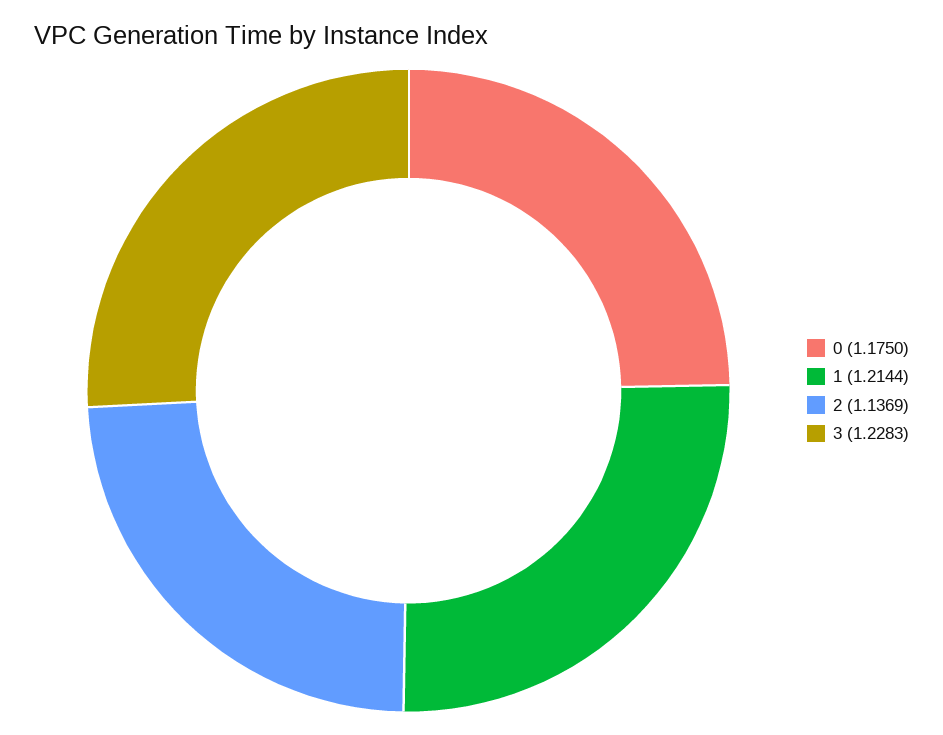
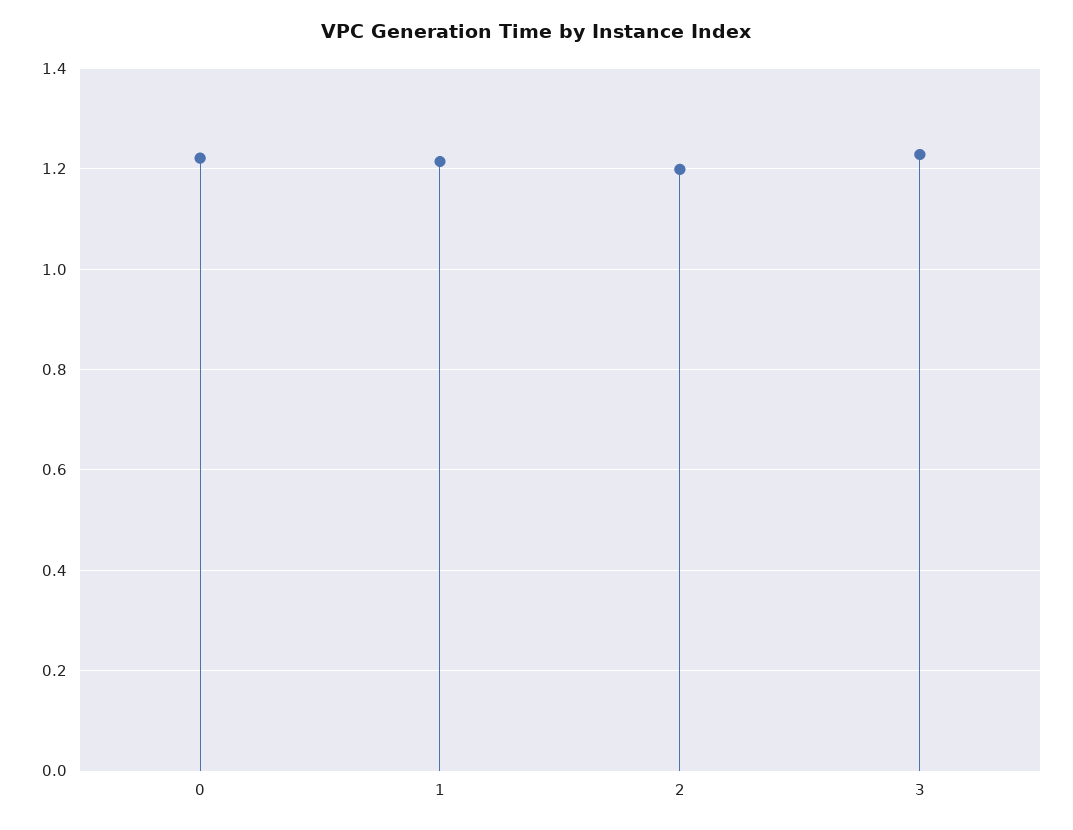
  {
-   "0": 1.175,
+   "0": 1.22,
    "1": 1.2144,
-   "2": 1.1369,
+   "2": 1.2,
    "3": 1.2283
  }

